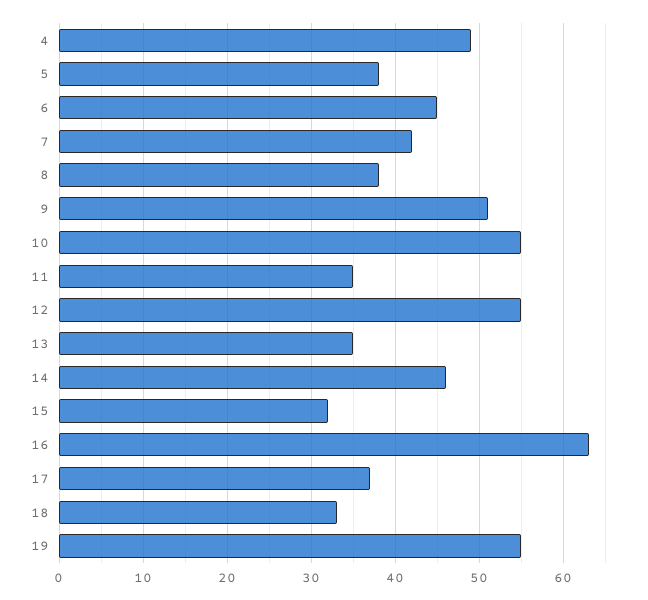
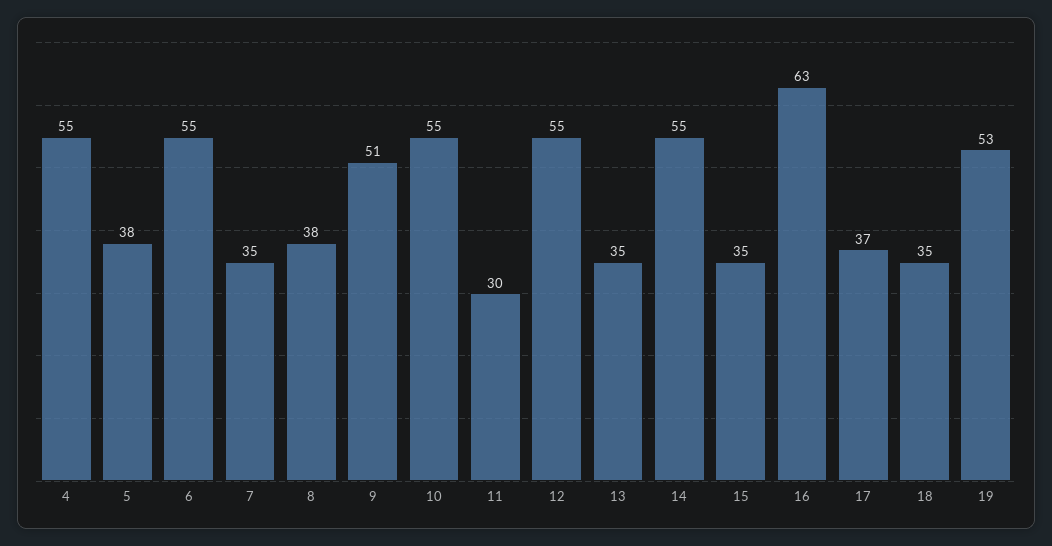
  {
-   "4": 49,
+   "4": 55,
    "5": 38,
-   "6": 45,
+   "6": 55,
-   "7": 42,
+   "7": 35,
    "8": 38,
    "9": 51,
    "10": 55,
-   "11": 35,
+   "11": 30,
    "12": 55,
    "13": 35,
-   "14": 46,
+   "14": 55,
-   "15": 32,
+   "15": 35,
    "16": 63,
    "17": 37,
-   "18": 33,
+   "18": 35,
-   "19": 55
+   "19": 53
  }

